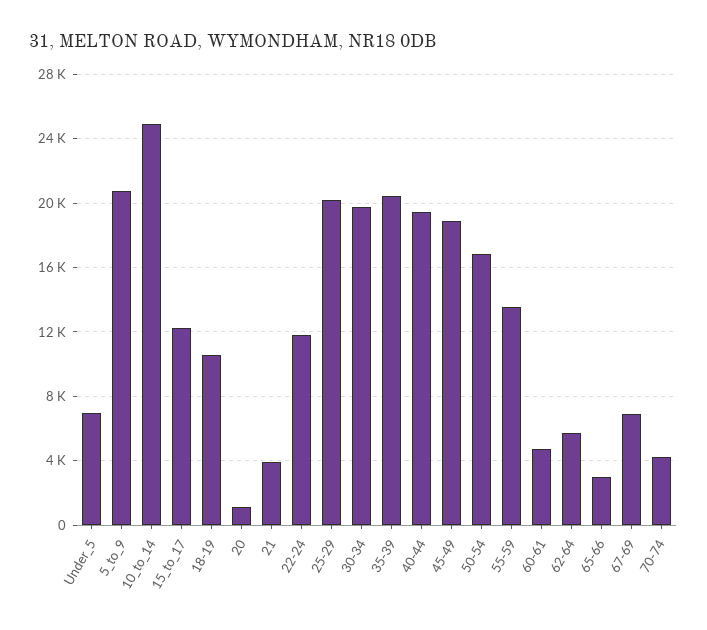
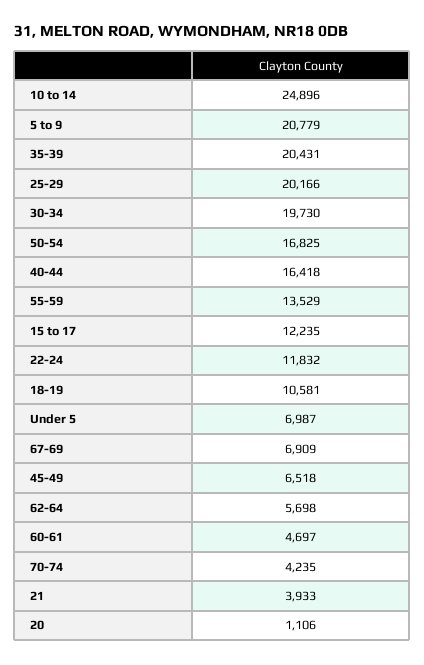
  {
    "Under_5": 6987,
    "5_to_9": 20779,
    "10_to_14": 24896,
    "15_to_17": 12235,
    "18-19": 10581,
    "20": 1106,
    "21": 3933,
    "22-24": 11832,
    "25-29": 20166,
    "30-34": 19730,
    "35-39": 20431,
-   "40-44": 19500,
+   "40-44": 16418,
-   "45-49": 19000,
+   "45-49": 6518,
    "50-54": 16825,
    "55-59": 13529,
    "60-61": 4697,
    "62-64": 5698,
-   "65-66": 3000,
    "67-69": 6909,
    "70-74": 4235
  }

